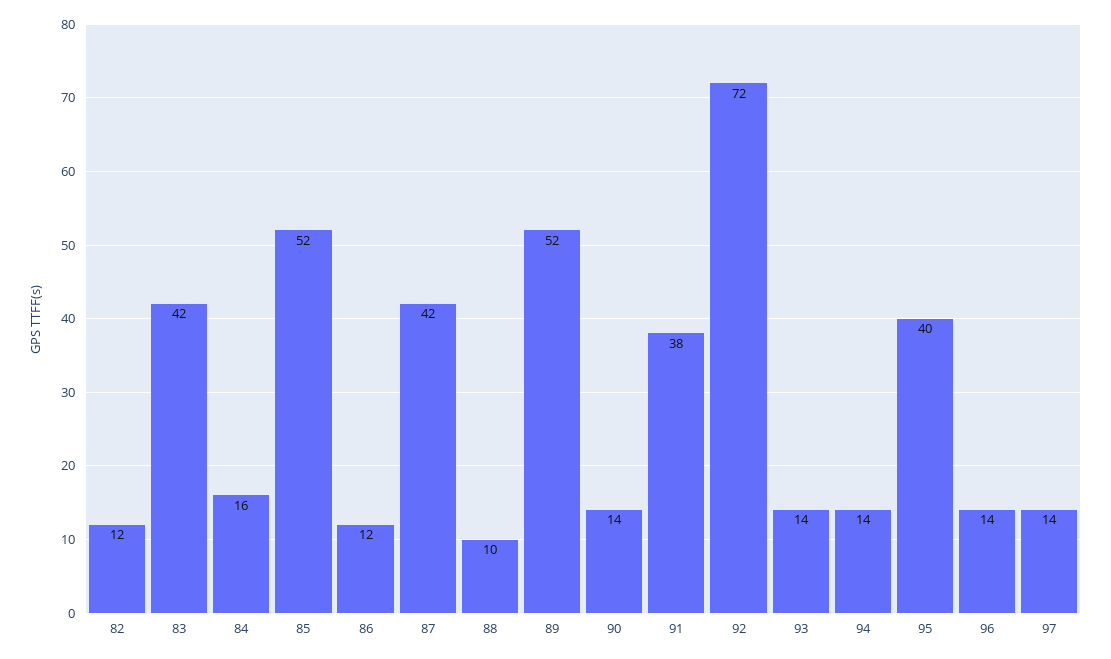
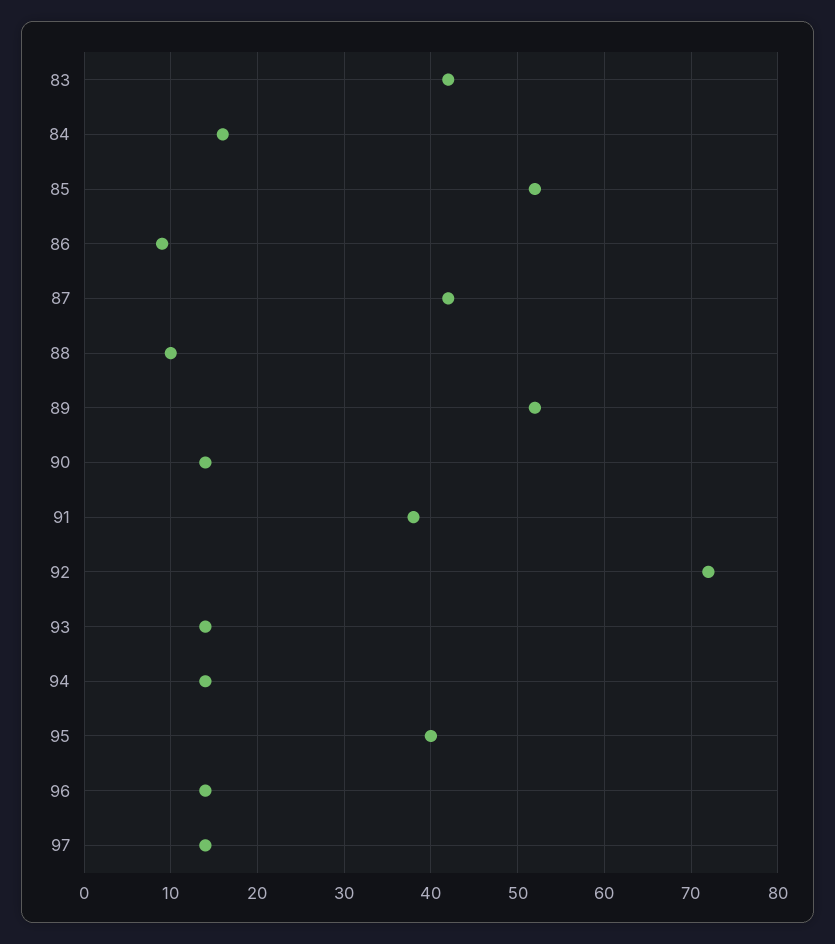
  {
-   "82": 12,
    "83": 42,
    "84": 16,
    "85": 52,
-   "86": 12,
+   "86": 9,
    "87": 42,
    "88": 10,
    "89": 52,
    "90": 14,
    "91": 38,
    "92": 72,
    "93": 14,
    "94": 14,
    "95": 40,
    "96": 14,
    "97": 14
  }

